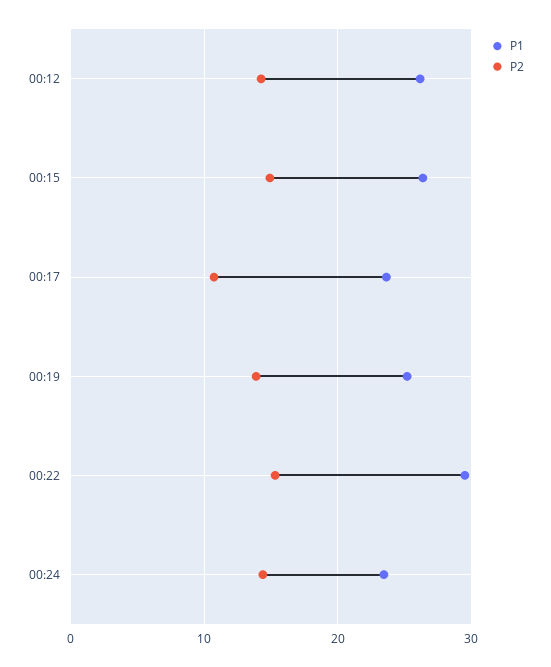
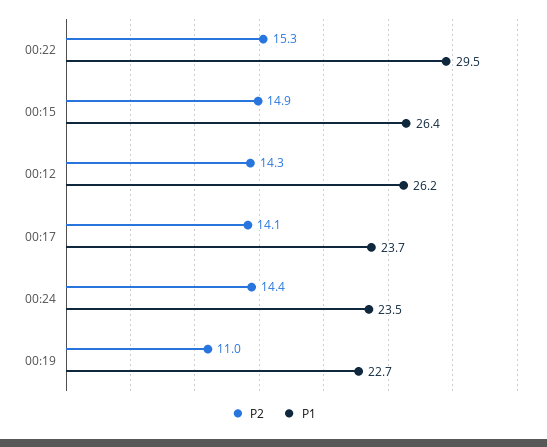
  {
    "P1": {
      "00:12": 26.2,
      "00:15": 26.4,
      "00:17": 23.7,
-     "00:19": 25,
+     "00:19": 22.7,
      "00:22": 29.5,
      "00:24": 23.5
    },
    "P2": {
      "00:12": 14.3,
      "00:15": 14.9,
-     "00:17": 11,
+     "00:17": 14.1,
-     "00:19": 14,
+     "00:19": 11,
      "00:22": 15.3,
      "00:24": 14.4
    }
  }

